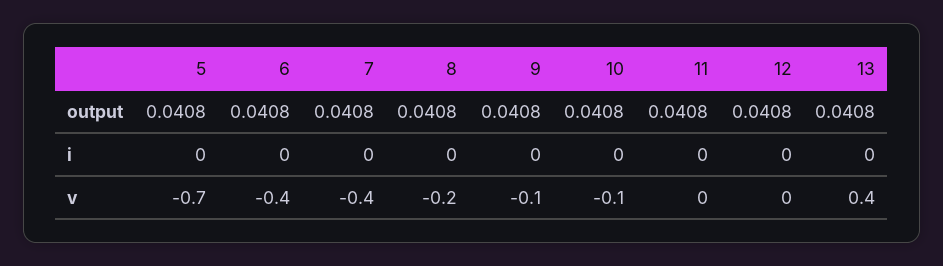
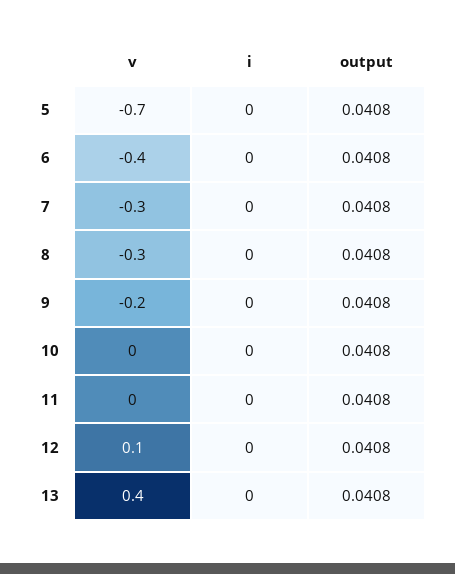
  {
    "5": {
      "output": 0.0408,
      "i": 0,
      "v": -0.7
    },
    "6": {
      "output": 0.0408,
      "i": 0,
      "v": -0.4
    },
    "7": {
      "output": 0.0408,
      "i": 0,
-     "v": -0.4
+     "v": -0.3
    },
    "8": {
      "output": 0.0408,
      "i": 0,
-     "v": -0.2
+     "v": -0.3
    },
    "9": {
      "output": 0.0408,
      "i": 0,
-     "v": -0.1
+     "v": -0.2
    },
    "10": {
      "output": 0.0408,
      "i": 0,
-     "v": -0.1
+     "v": 0
    },
    "11": {
      "output": 0.0408,
      "i": 0,
      "v": 0
    },
    "12": {
      "output": 0.0408,
      "i": 0,
-     "v": 0
+     "v": 0.1
    },
    "13": {
      "output": 0.0408,
      "i": 0,
      "v": 0.4
    }
  }

